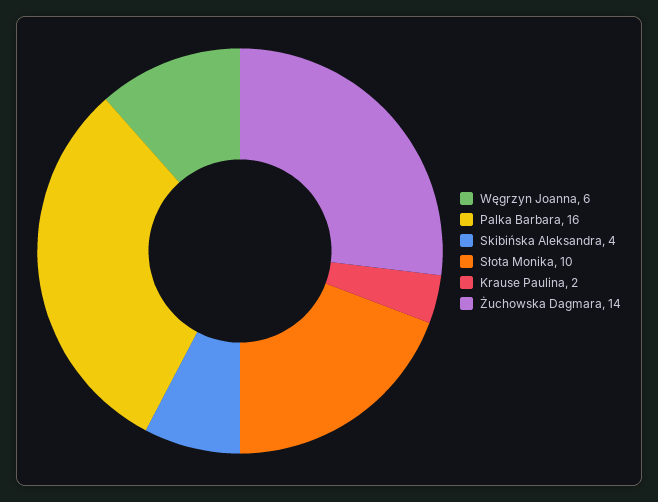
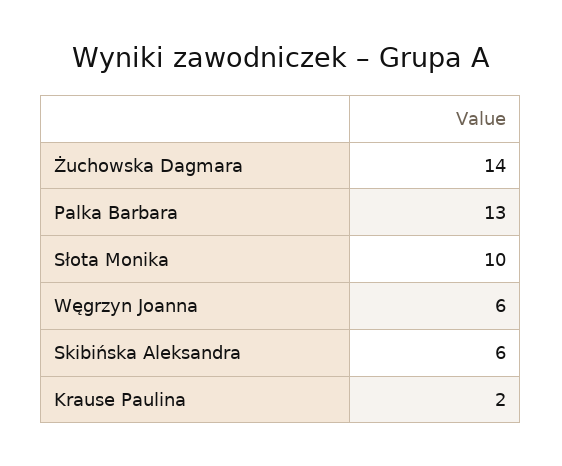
  {
    "Węgrzyn Joanna": 6,
-   "Palka Barbara": 16,
+   "Palka Barbara": 13,
-   "Skibińska Aleksandra": 4,
+   "Skibińska Aleksandra": 6,
    "Słota Monika": 10,
    "Krause Paulina": 2,
    "Żuchowska Dagmara": 14
  }

